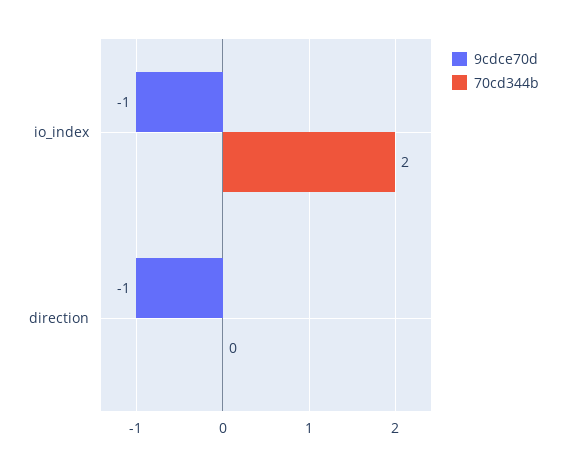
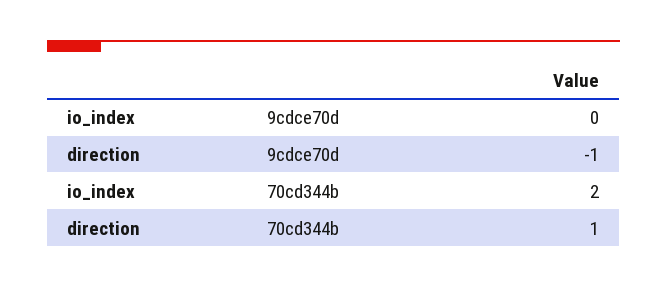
  {
    "9cdce70d": {
-     "io_index": -1,
+     "io_index": 0,
      "direction": -1
    },
    "70cd344b": {
      "io_index": 2,
-     "direction": 0
+     "direction": 1
    }
  }

